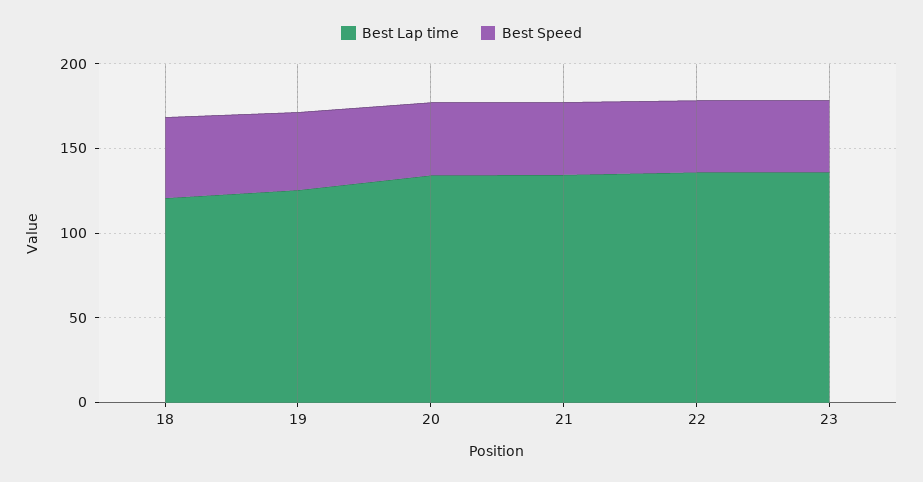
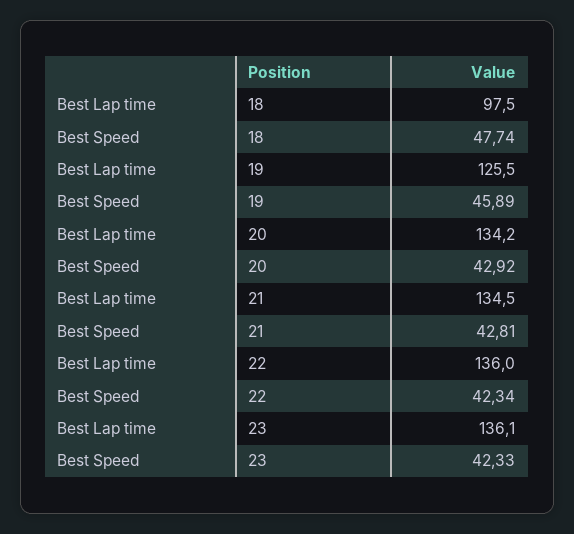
  {
    "Best Lap time": {
-     "18": 120,
+     "18": 97.5,
      "19": 125.5,
      "20": 134.2,
      "21": 134.5,
      "22": 136,
      "23": 136.1
    },
    "Best Speed": {
      "18": 47.74,
      "19": 45.89,
      "20": 42.92,
      "21": 42.81,
      "22": 42.34,
      "23": 42.33
    }
  }

